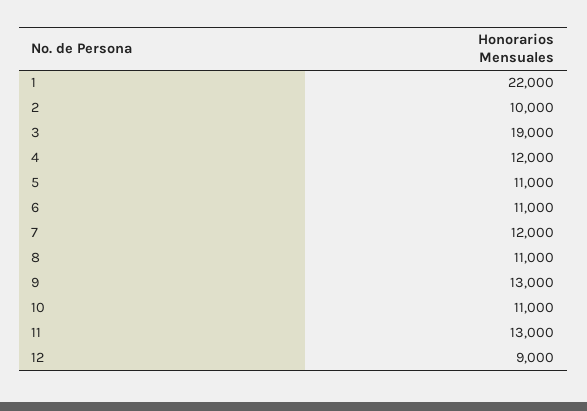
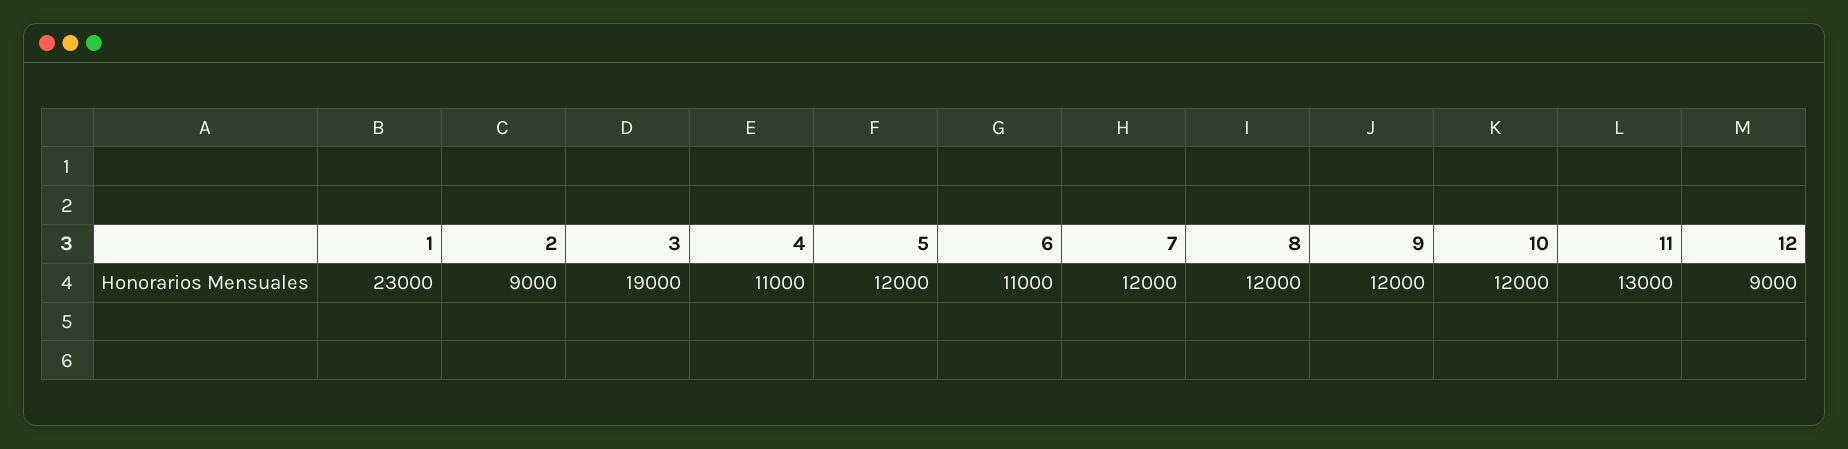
  {
-   "1": 22000,
+   "1": 23000,
-   "2": 10000,
+   "2": 9000,
    "3": 19000,
-   "4": 12000,
+   "4": 11000,
-   "5": 11000,
+   "5": 12000,
    "6": 11000,
    "7": 12000,
-   "8": 11000,
+   "8": 12000,
-   "9": 13000,
+   "9": 12000,
-   "10": 11000,
+   "10": 12000,
    "11": 13000,
    "12": 9000
  }

